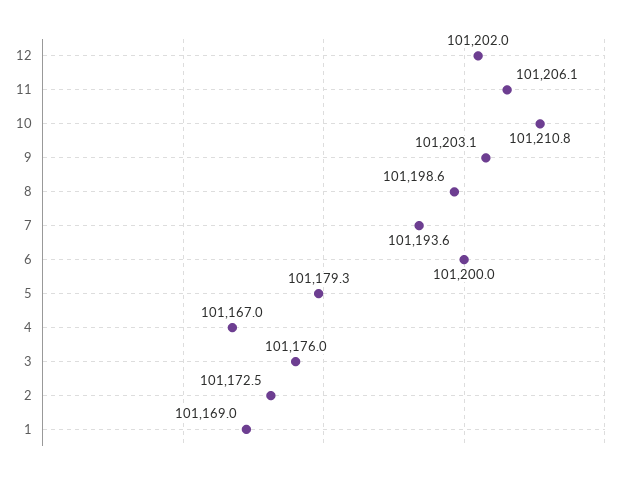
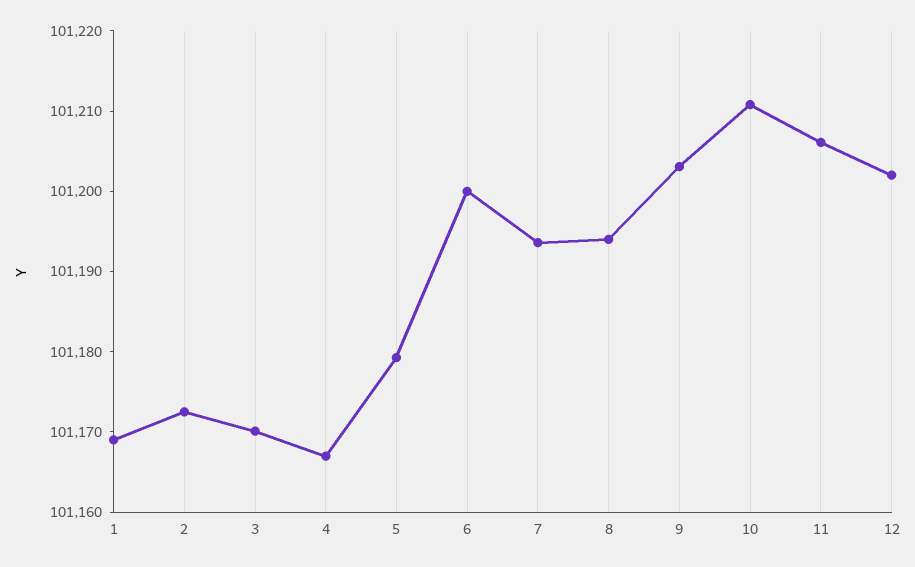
  {
    "12": 101202,
    "11": 101206.1,
    "10": 101210.8,
    "9": 101203.1,
-   "8": 101198.6,
+   "8": 101194,
    "7": 101193.6,
    "6": 101200,
    "5": 101179.3,
    "4": 101167,
-   "3": 101176,
+   "3": 101170,
    "2": 101172.5,
    "1": 101169
  }

